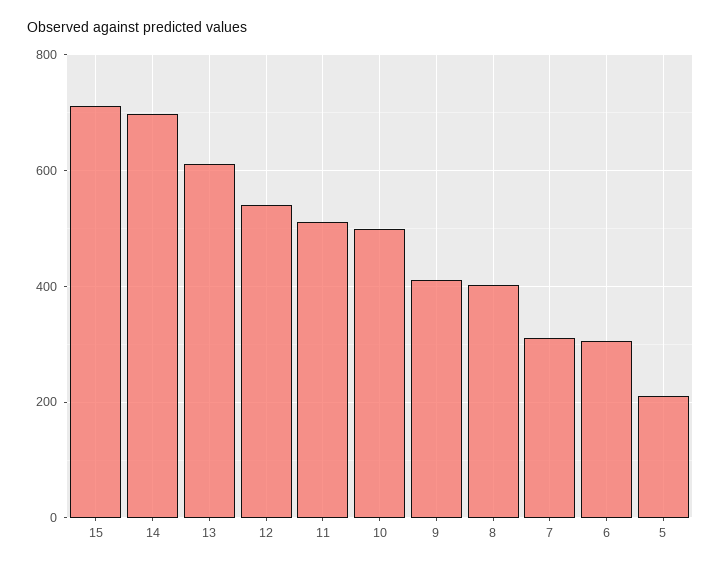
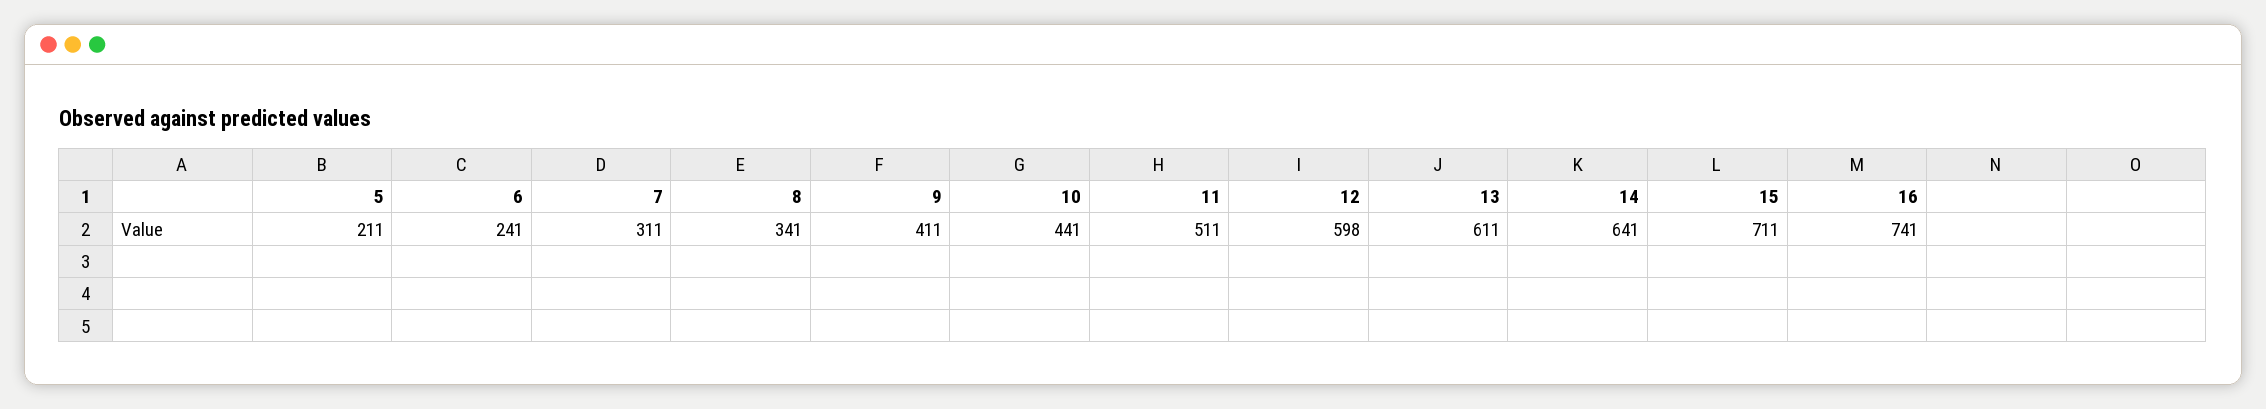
  {
    "15": 711,
-   "14": 700,
+   "14": 641,
    "13": 611,
-   "12": 540,
+   "12": 598,
    "11": 511,
-   "10": 500,
+   "10": 441,
    "9": 411,
-   "8": 400,
+   "8": 341,
    "7": 311,
-   "6": 300,
+   "6": 241,
-   "5": 211
+   "5": 211,
+   "16": 741
  }

